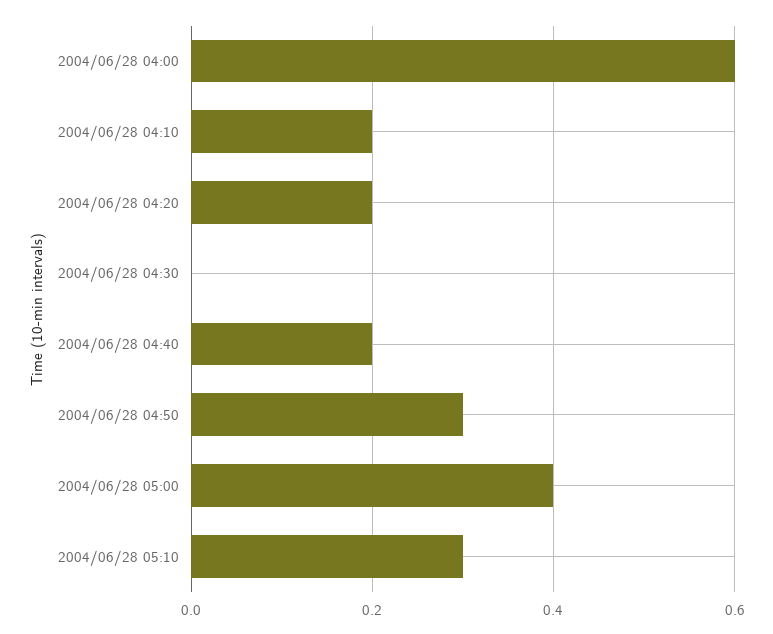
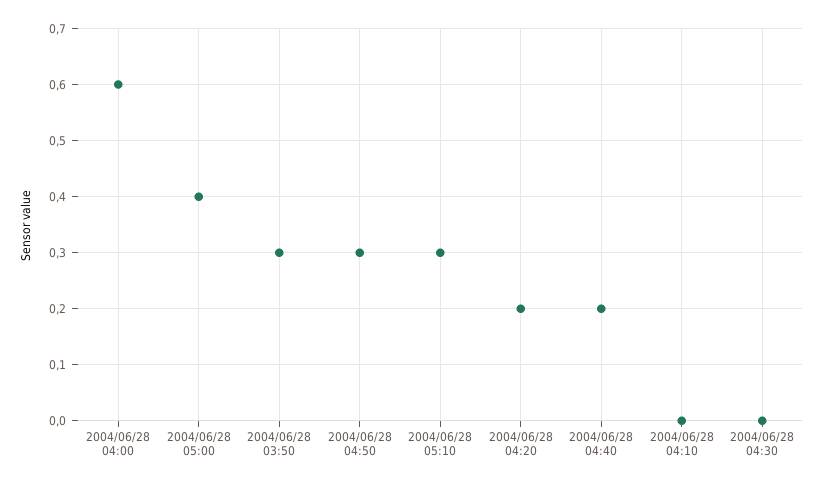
  {
    "2004/06/28 04:00": 0.6,
-   "2004/06/28 04:10": 0.2,
+   "2004/06/28 04:10": 0,
    "2004/06/28 04:20": 0.2,
    "2004/06/28 04:30": 0,
    "2004/06/28 04:40": 0.2,
    "2004/06/28 04:50": 0.3,
    "2004/06/28 05:00": 0.4,
-   "2004/06/28 05:10": 0.3
+   "2004/06/28 05:10": 0.3,
+   "2004/06/28 03:50": 0.3
  }

